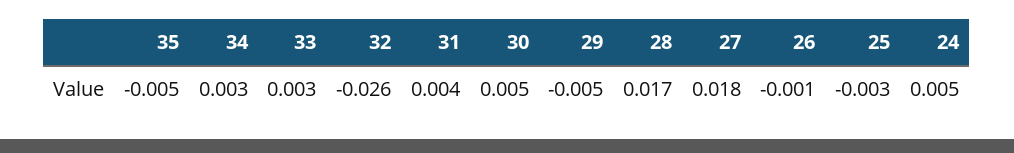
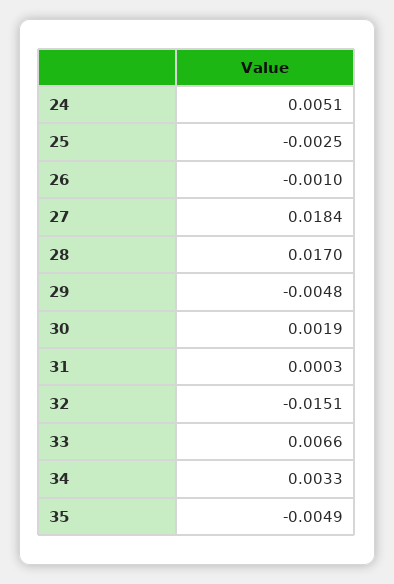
  {
    "35": -0.0049,
    "34": 0.0033,
-   "33": 0.003,
+   "33": 0.0066,
-   "32": -0.026,
+   "32": -0.0151,
-   "31": 0.004,
+   "31": 0.0003,
-   "30": 0.005,
+   "30": 0.0019,
    "29": -0.0048,
    "28": 0.017,
    "27": 0.0184,
    "26": -0.001,
    "25": -0.0025,
    "24": 0.0051
  }

